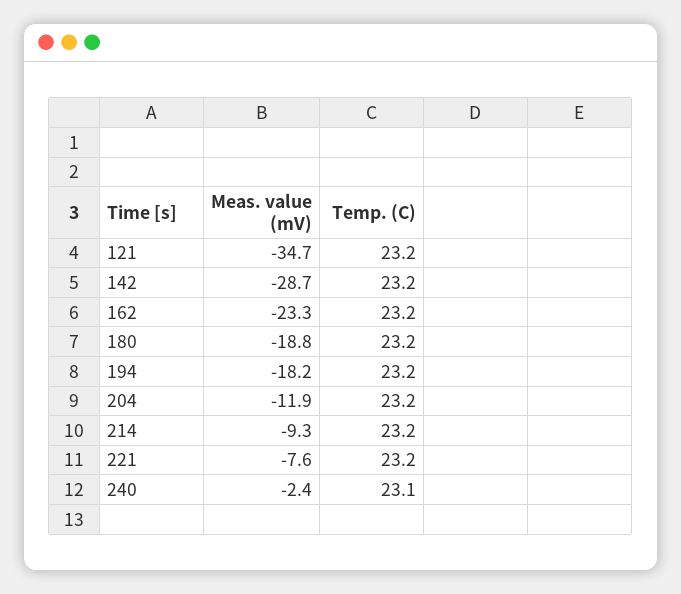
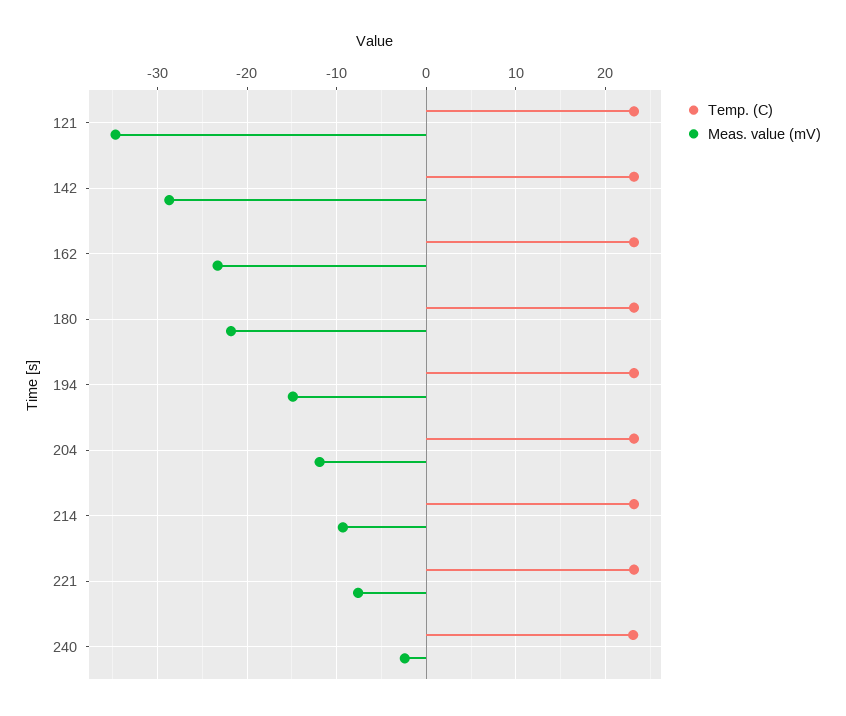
  {
    "Meas. value (mV)": {
      "121": -34.7,
      "142": -28.7,
      "162": -23.3,
-     "180": -18.8,
+     "180": -22,
-     "194": -18.2,
+     "194": -15,
      "204": -11.9,
      "214": -9.3,
      "221": -7.6,
      "240": -2.4
    },
    "Temp. (C)": {
      "121": 23.2,
      "142": 23.2,
      "162": 23.2,
      "180": 23.2,
      "194": 23.2,
      "204": 23.2,
      "214": 23.2,
      "221": 23.2,
      "240": 23.1
    }
  }

